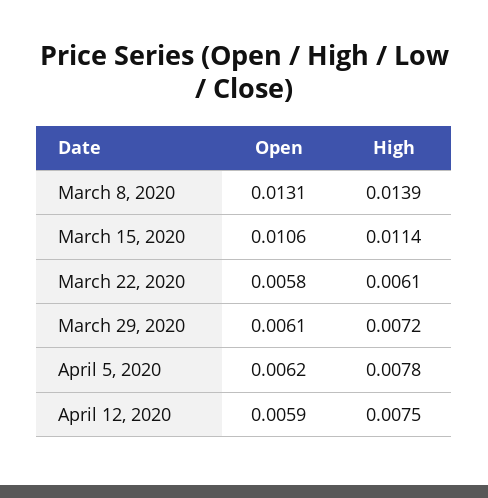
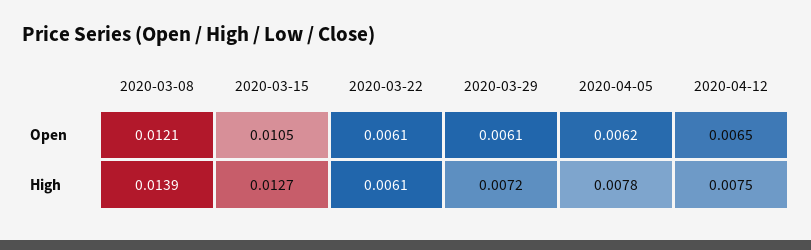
  {
    "Open": {
-     "March 8, 2020": 0.0131,
+     "March 8, 2020": 0.0121,
-     "March 15, 2020": 0.0106,
+     "March 15, 2020": 0.0105,
-     "March 22, 2020": 0.0058,
+     "March 22, 2020": 0.0061,
      "March 29, 2020": 0.0061,
      "April 5, 2020": 0.0062,
-     "April 12, 2020": 0.0059
+     "April 12, 2020": 0.0065
    },
    "High": {
      "March 8, 2020": 0.0139,
-     "March 15, 2020": 0.0114,
+     "March 15, 2020": 0.0127,
      "March 22, 2020": 0.0061,
      "March 29, 2020": 0.0072,
      "April 5, 2020": 0.0078,
      "April 12, 2020": 0.0075
    }
  }

